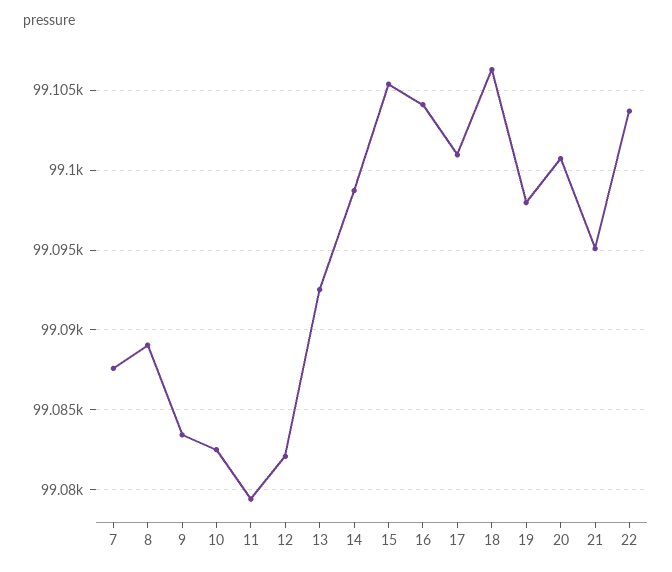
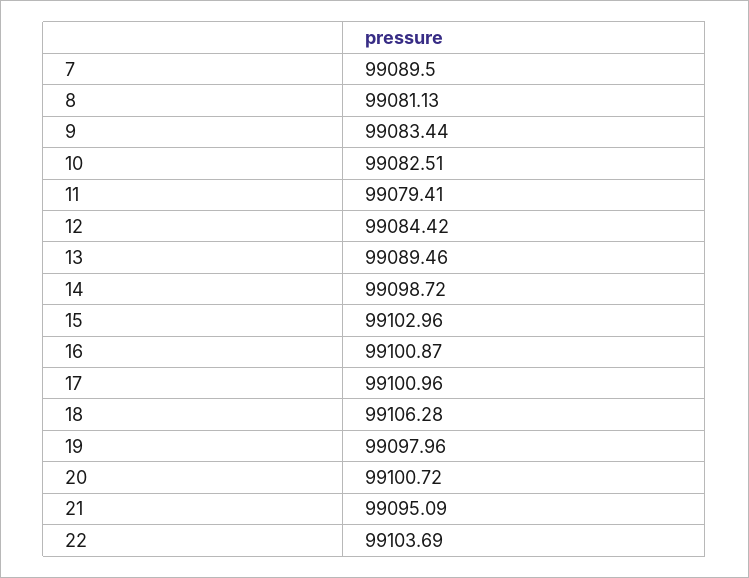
  {
-   "7": 99087.5,
+   "7": 99089.5,
-   "8": 99089,
+   "8": 99081.13,
    "9": 99083.44,
    "10": 99082.51,
    "11": 99079.41,
-   "12": 99082,
+   "12": 99084.42,
-   "13": 99092.5,
+   "13": 99089.46,
    "14": 99098.72,
-   "15": 99105.5,
+   "15": 99102.96,
-   "16": 99104,
+   "16": 99100.87,
    "17": 99100.96,
    "18": 99106.28,
    "19": 99097.96,
    "20": 99100.72,
    "21": 99095.09,
    "22": 99103.69
  }

